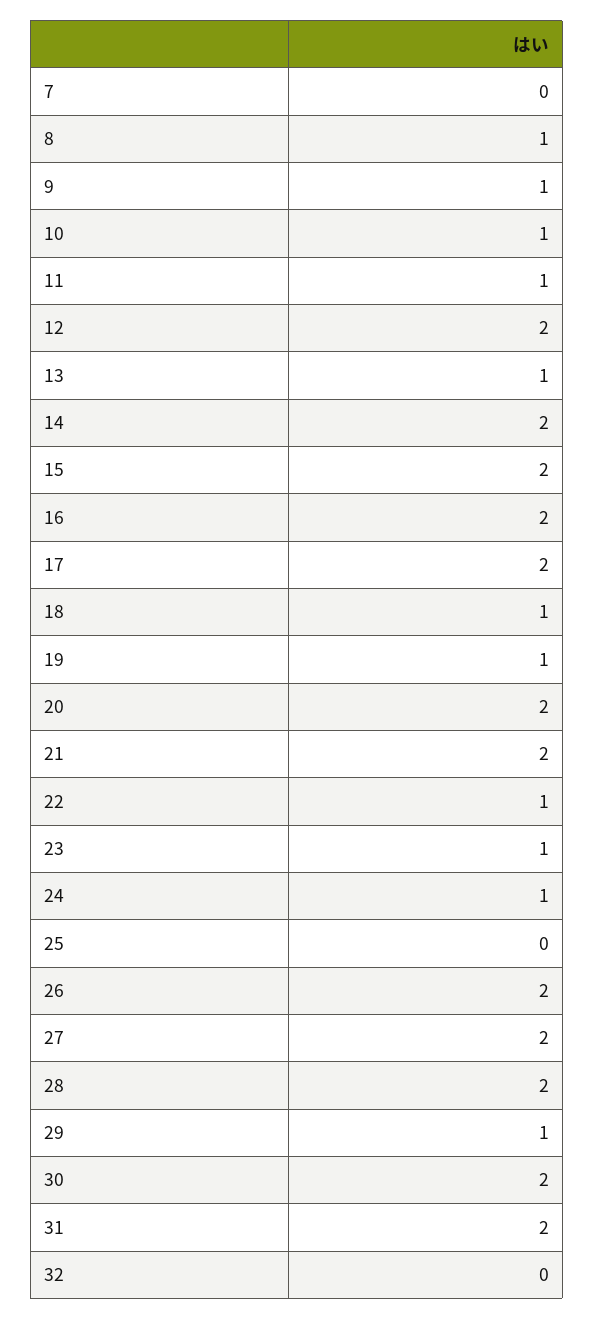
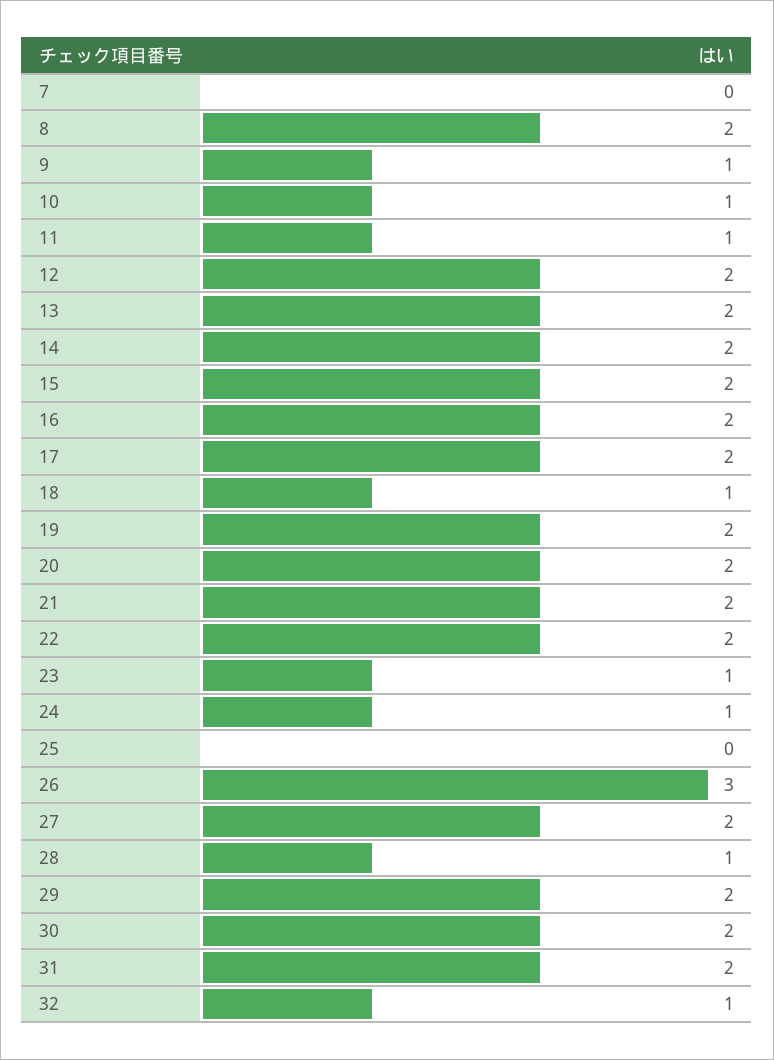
  {
    "7": 0,
-   "8": 1,
+   "8": 2,
    "9": 1,
    "10": 1,
    "11": 1,
    "12": 2,
-   "13": 1,
+   "13": 2,
    "14": 2,
    "15": 2,
    "16": 2,
    "17": 2,
    "18": 1,
-   "19": 1,
+   "19": 2,
    "20": 2,
    "21": 2,
-   "22": 1,
+   "22": 2,
    "23": 1,
    "24": 1,
    "25": 0,
-   "26": 2,
+   "26": 3,
    "27": 2,
-   "28": 2,
+   "28": 1,
-   "29": 1,
+   "29": 2,
    "30": 2,
    "31": 2,
-   "32": 0
+   "32": 1
  }

